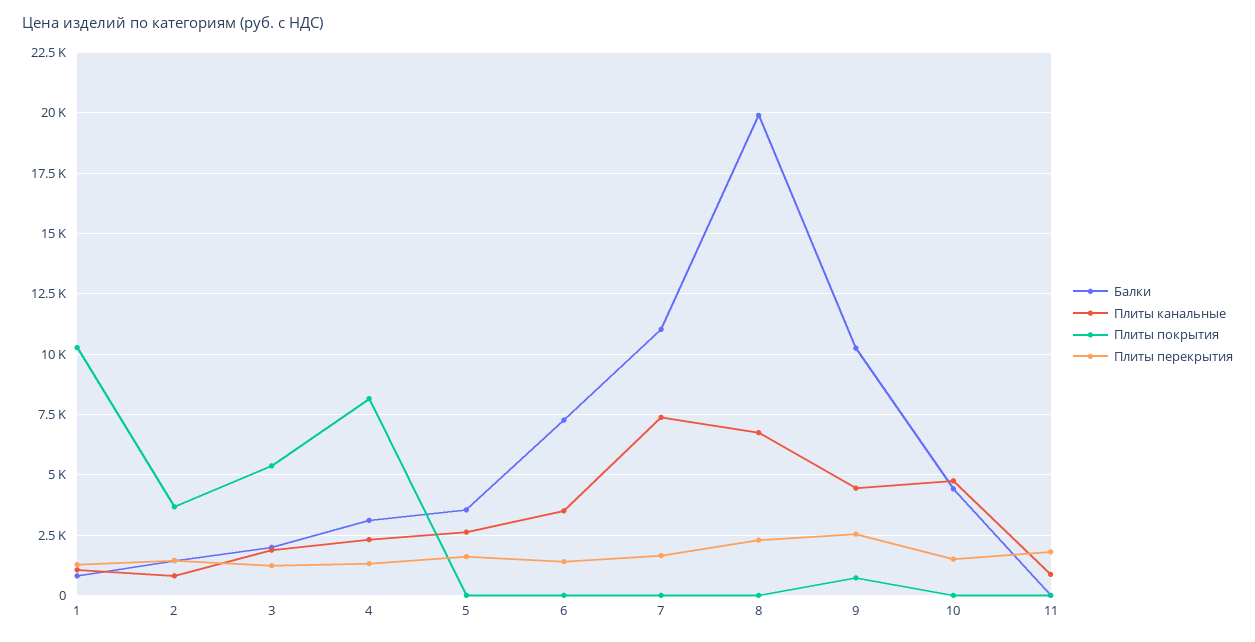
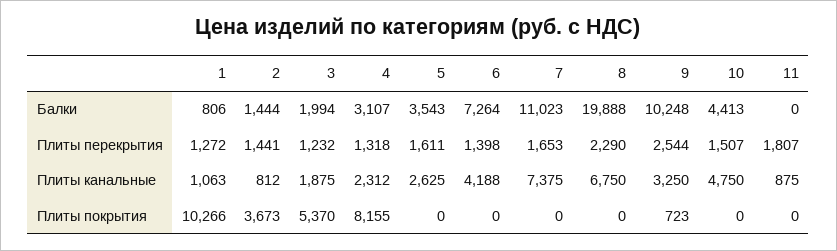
  {
    "Балки": {
      "1": 806,
      "2": 1444,
      "3": 1994,
      "4": 3107,
      "5": 3543,
      "6": 7264,
      "7": 11023,
      "8": 19888,
      "9": 10248,
      "10": 4413,
      "11": 0
    },
    "Плиты канальные": {
      "1": 1063,
      "2": 812,
      "3": 1875,
      "4": 2312,
      "5": 2625,
-     "6": 3500,
+     "6": 4188,
      "7": 7375,
      "8": 6750,
-     "9": 4500,
+     "9": 3250,
      "10": 4750,
      "11": 875
    },
    "Плиты покрытия": {
      "1": 10266,
      "2": 3673,
      "3": 5370,
      "4": 8155,
      "5": 0,
      "6": 0,
      "7": 0,
      "8": 0,
      "9": 723,
      "10": 0,
      "11": 0
    },
    "Плиты перекрытия": {
      "1": 1272,
      "2": 1441,
      "3": 1232,
      "4": 1318,
      "5": 1611,
      "6": 1398,
      "7": 1653,
      "8": 2290,
      "9": 2544,
      "10": 1507,
      "11": 1807
    }
  }

